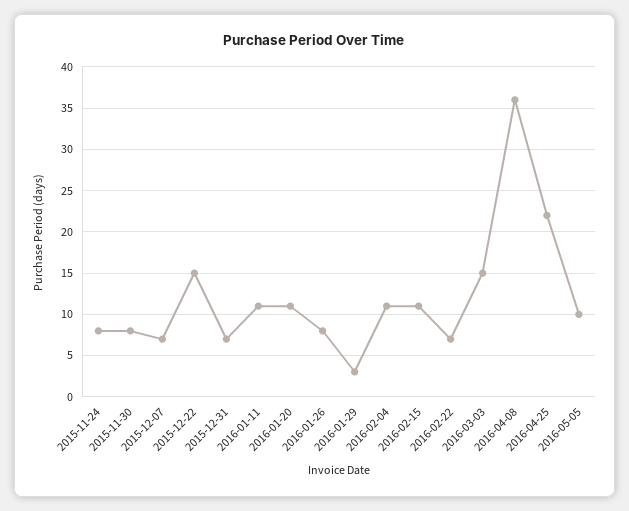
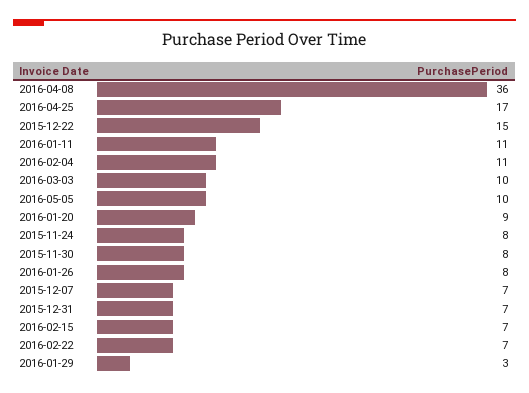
  {
    "2015-11-24": 8,
    "2015-11-30": 8,
    "2015-12-07": 7,
    "2015-12-22": 15,
    "2015-12-31": 7,
    "2016-01-11": 11,
-   "2016-01-20": 11,
+   "2016-01-20": 9,
    "2016-01-26": 8,
    "2016-01-29": 3,
    "2016-02-04": 11,
-   "2016-02-15": 11,
+   "2016-02-15": 7,
    "2016-02-22": 7,
-   "2016-03-03": 15,
+   "2016-03-03": 10,
    "2016-04-08": 36,
-   "2016-04-25": 22,
+   "2016-04-25": 17,
    "2016-05-05": 10
  }

